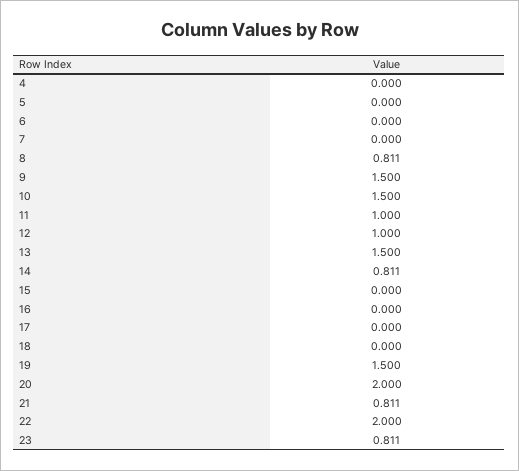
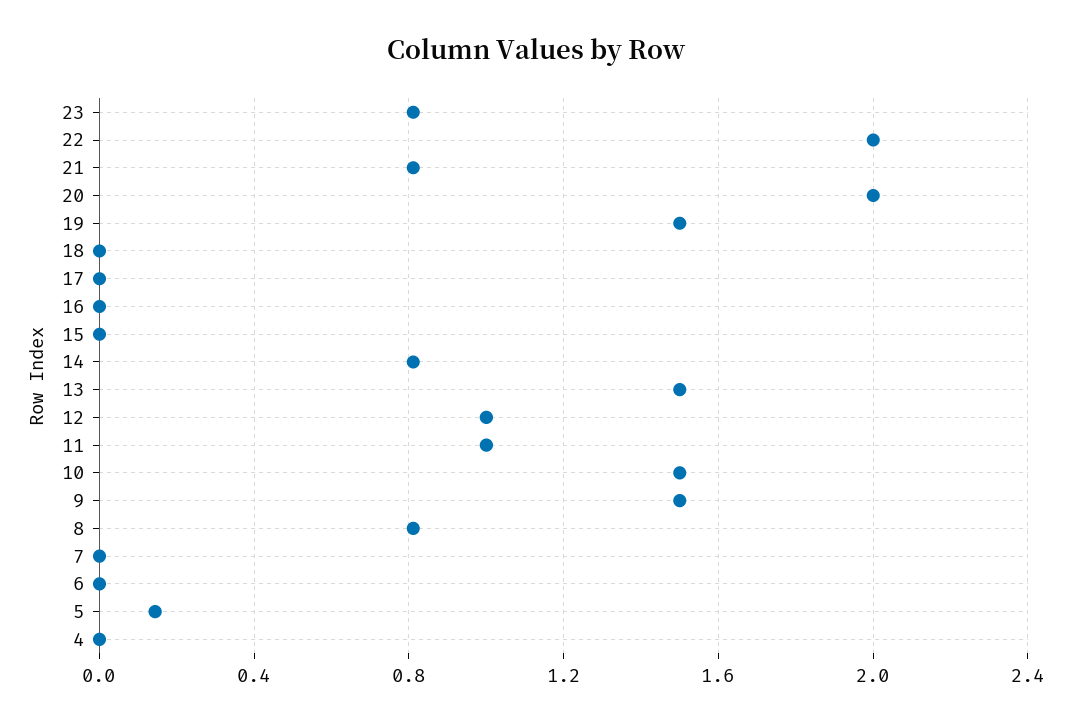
  {
    "4": 0,
-   "5": 0,
+   "5": 0.15,
    "6": 0,
    "7": 0,
    "8": 0.811,
    "9": 1.5,
    "10": 1.5,
    "11": 1,
    "12": 1,
    "13": 1.5,
    "14": 0.811,
    "15": 0,
    "16": 0,
    "17": 0,
    "18": 0,
    "19": 1.5,
    "20": 2,
    "21": 0.811,
    "22": 2,
    "23": 0.811
  }

